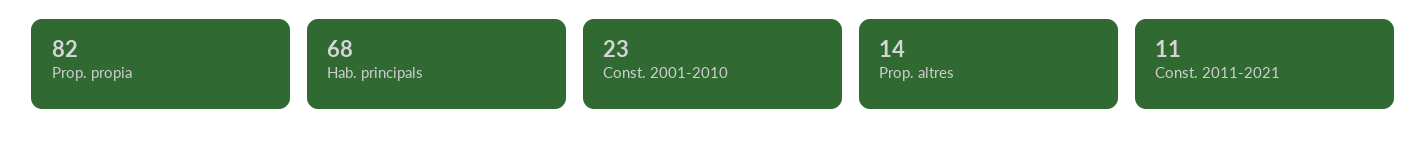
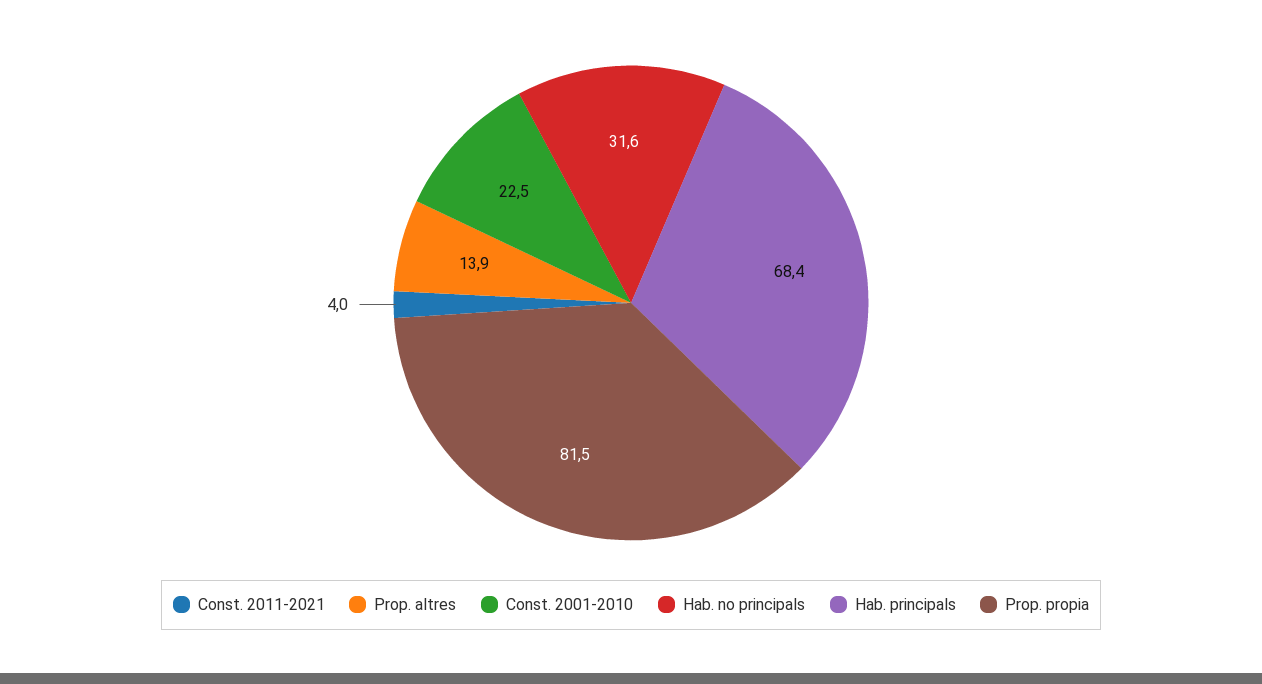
  {
    "Prop. propia": 81.5,
    "Hab. principals": 68.4,
    "Const. 2001-2010": 22.5,
    "Prop. altres": 13.9,
-   "Const. 2011-2021": 11
+   "Const. 2011-2021": 4,
+   "Hab. no principals": 31.6
  }

